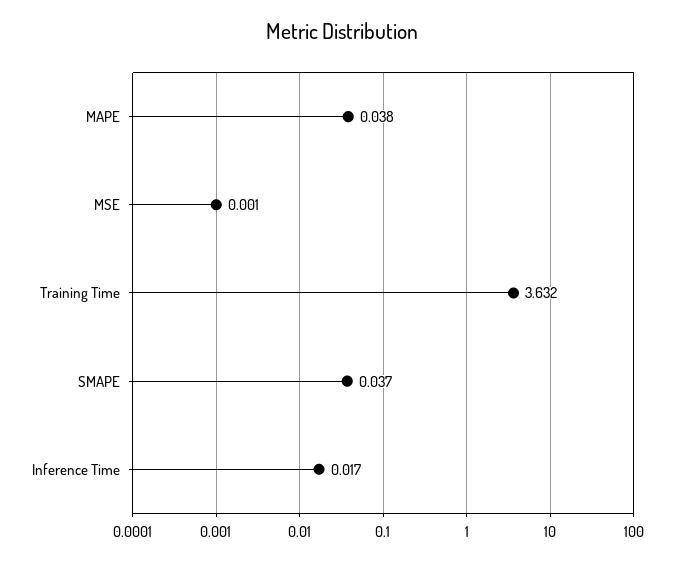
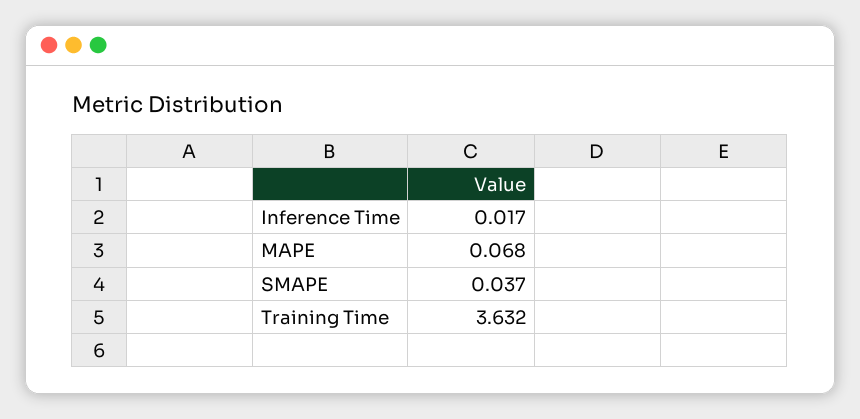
  {
-   "MAPE": 0.038,
+   "MAPE": 0.068,
-   "MSE": 0.001,
    "Training Time": 3.632,
    "SMAPE": 0.037,
    "Inference Time": 0.017
  }

